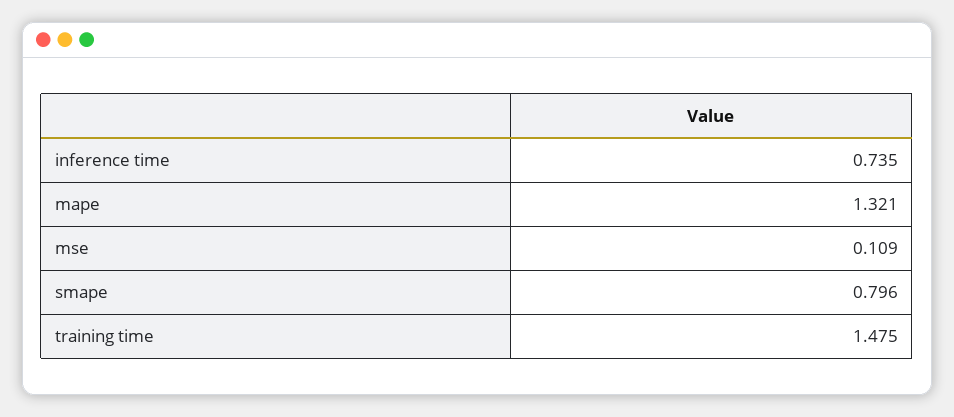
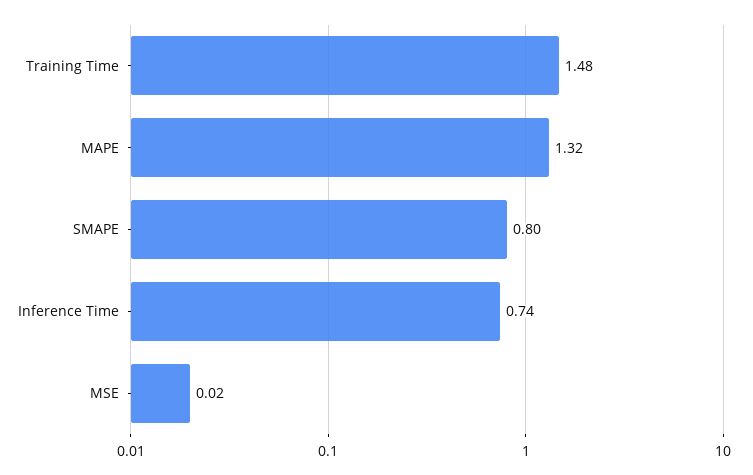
  {
    "inference time": 0.735,
    "mape": 1.321,
-   "mse": 0.109,
+   "mse": 0.02,
    "smape": 0.796,
    "training time": 1.475
  }

